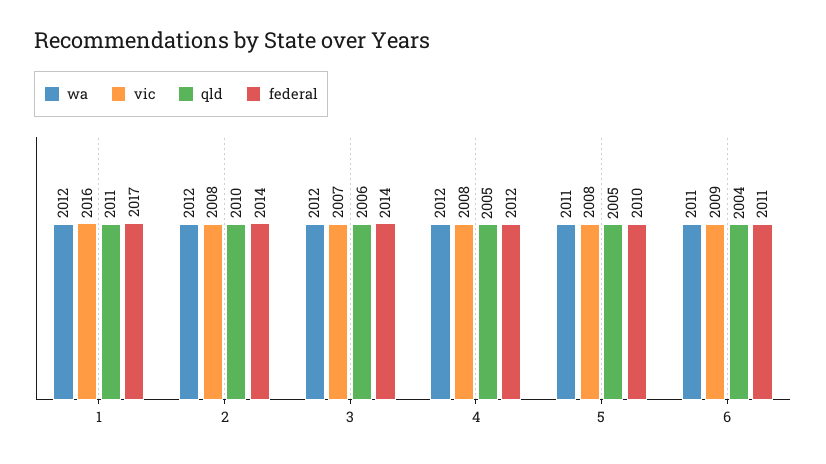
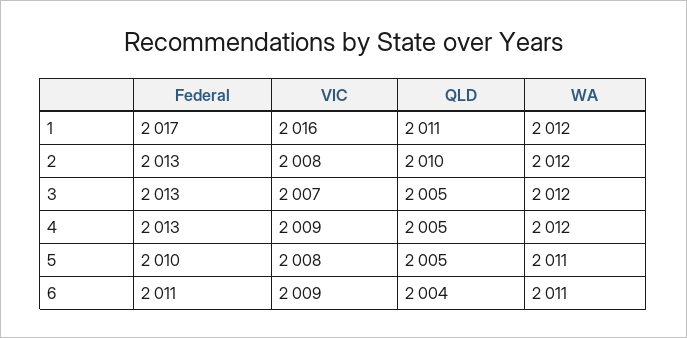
  {
    "wa": {
      "1": 2012,
      "2": 2012,
      "3": 2012,
      "4": 2012,
      "5": 2011,
      "6": 2011
    },
    "vic": {
      "1": 2016,
      "2": 2008,
      "3": 2007,
-     "4": 2008,
+     "4": 2009,
      "5": 2008,
      "6": 2009
    },
    "qld": {
      "1": 2011,
      "2": 2010,
-     "3": 2006,
+     "3": 2005,
      "4": 2005,
      "5": 2005,
      "6": 2004
    },
    "federal": {
      "1": 2017,
-     "2": 2014,
+     "2": 2013,
-     "3": 2014,
+     "3": 2013,
-     "4": 2012,
+     "4": 2013,
      "5": 2010,
      "6": 2011
    }
  }

